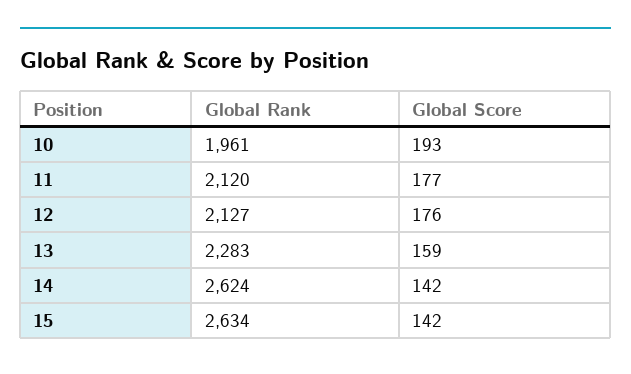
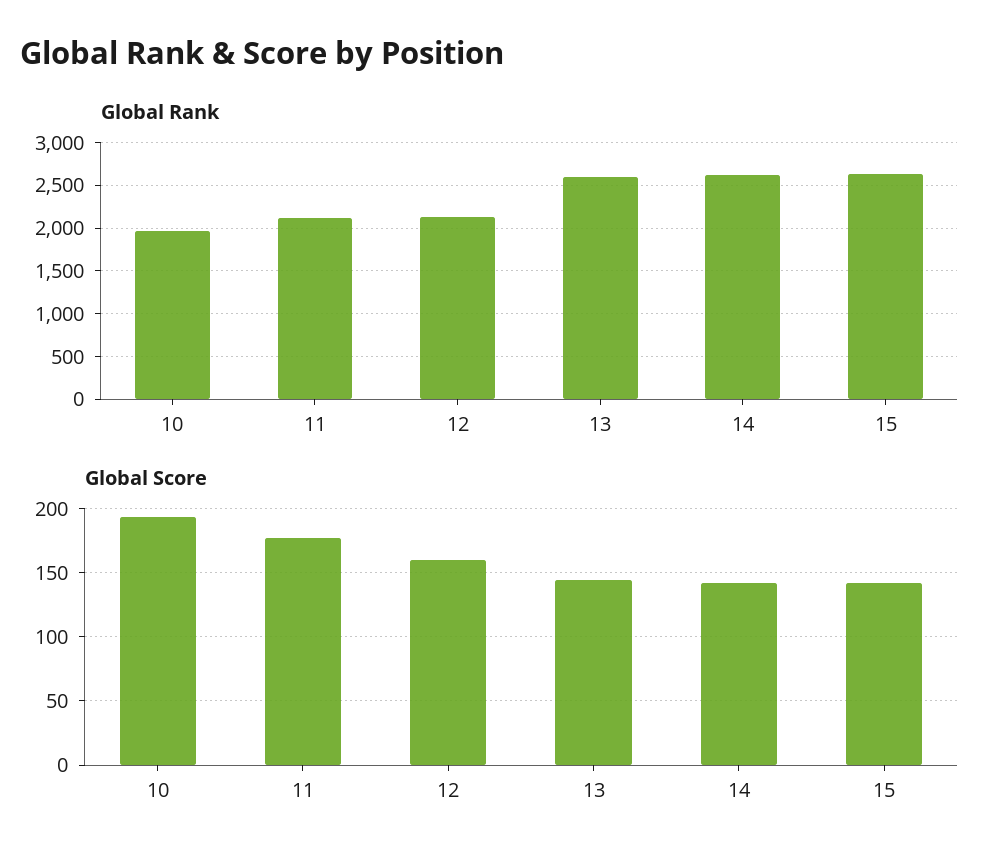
  {
    "Global Rank": {
      "10": 1961,
      "11": 2120,
      "12": 2127,
-     "13": 2283,
+     "13": 2600,
      "14": 2624,
      "15": 2634
    },
    "Global Score": {
      "10": 193,
      "11": 177,
-     "12": 176,
+     "12": 160,
-     "13": 159,
+     "13": 145,
      "14": 142,
      "15": 142
    }
  }

